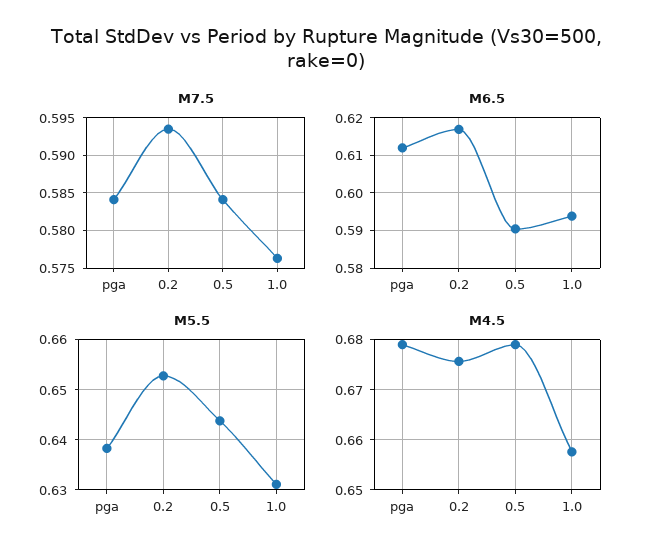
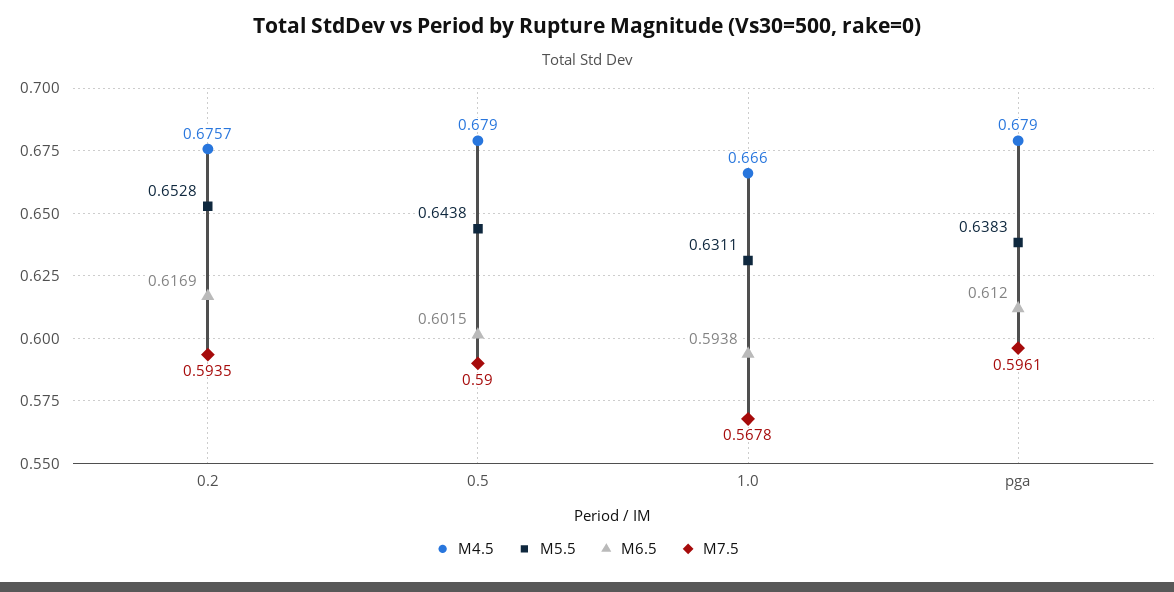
  {
    "M7.5": {
-     "pga": 0.584,
+     "pga": 0.5961,
      "0.2": 0.5935,
-     "0.5": 0.584,
+     "0.5": 0.59,
-     "1.0": 0.576
+     "1.0": 0.5678
    },
    "M6.5": {
      "pga": 0.612,
      "0.2": 0.6169,
-     "0.5": 0.59,
+     "0.5": 0.6015,
      "1.0": 0.5938
    },
    "M5.5": {
      "pga": 0.6383,
      "0.2": 0.6528,
      "0.5": 0.6438,
      "1.0": 0.6311
    },
    "M4.5": {
      "pga": 0.679,
      "0.2": 0.6757,
      "0.5": 0.679,
-     "1.0": 0.658
+     "1.0": 0.666
    }
  }

